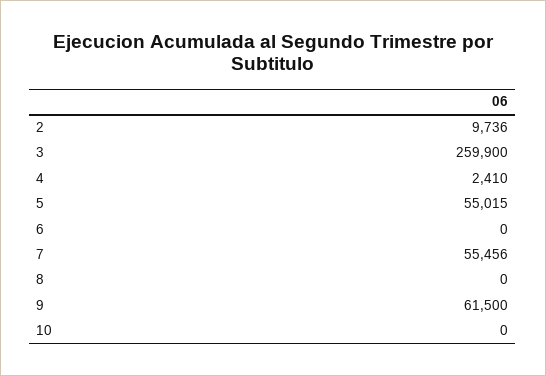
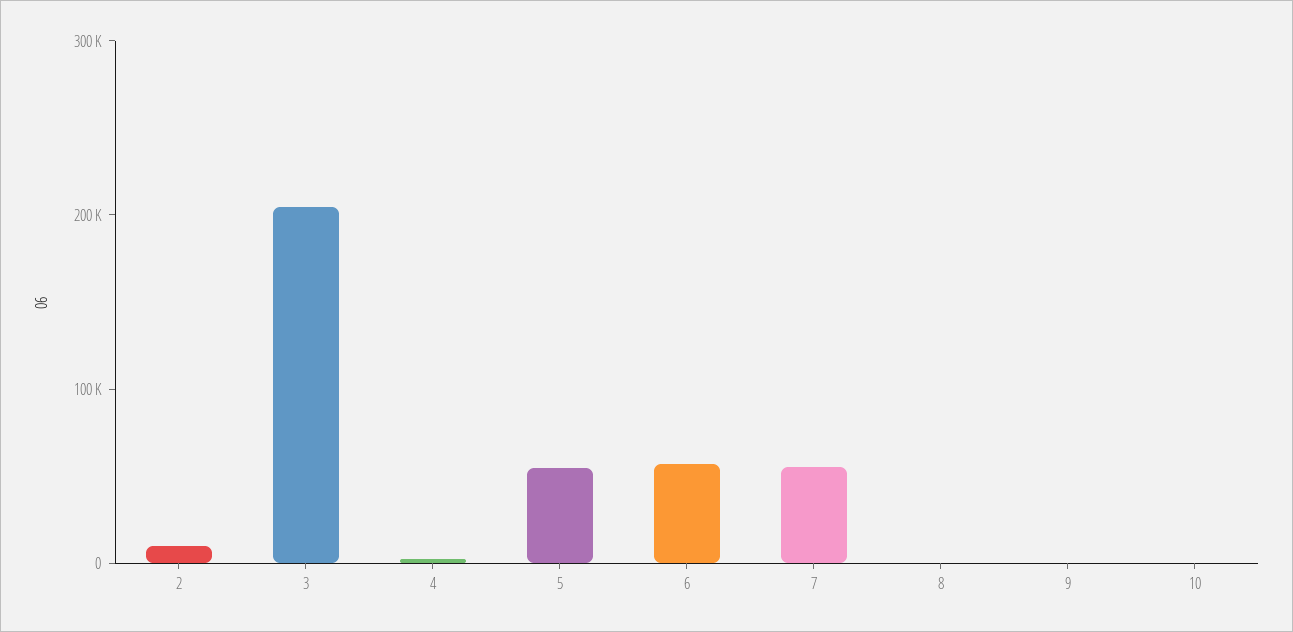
  {
    "2": 9736,
-   "3": 259900,
+   "3": 200000,
    "4": 2410,
    "5": 55015,
-   "6": 0,
+   "6": 60000,
    "7": 55456,
    "8": 0,
-   "9": 61500,
+   "9": 0,
    "10": 0
  }

